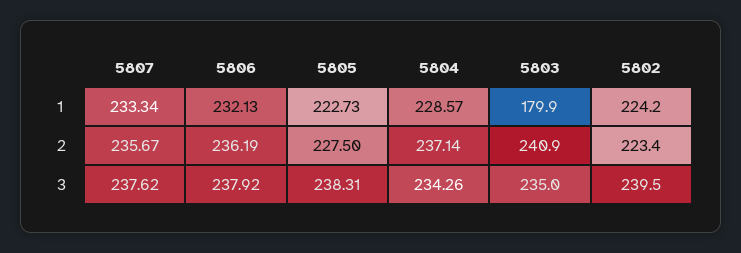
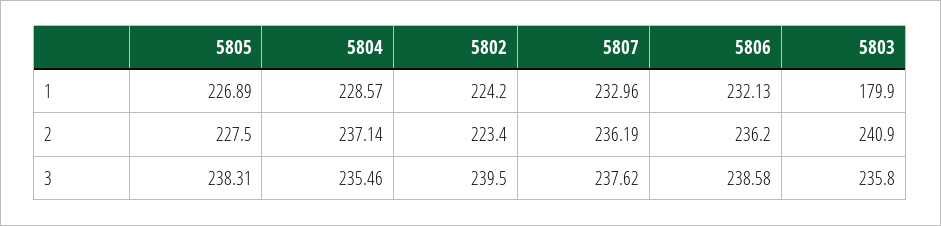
  {
    "5807": {
-     "1": 233.34,
+     "1": 232.96,
-     "2": 235.67,
+     "2": 236.19,
      "3": 237.62
    },
    "5806": {
      "1": 232.13,
-     "2": 236.19,
+     "2": 236.2,
-     "3": 237.92
+     "3": 238.58
    },
    "5805": {
-     "1": 222.73,
+     "1": 226.89,
      "2": 227.5,
      "3": 238.31
    },
    "5804": {
      "1": 228.57,
      "2": 237.14,
-     "3": 234.26
+     "3": 235.46
    },
    "5803": {
      "1": 179.9,
      "2": 240.9,
-     "3": 235
+     "3": 235.8
    },
    "5802": {
      "1": 224.2,
      "2": 223.4,
      "3": 239.5
    }
  }

